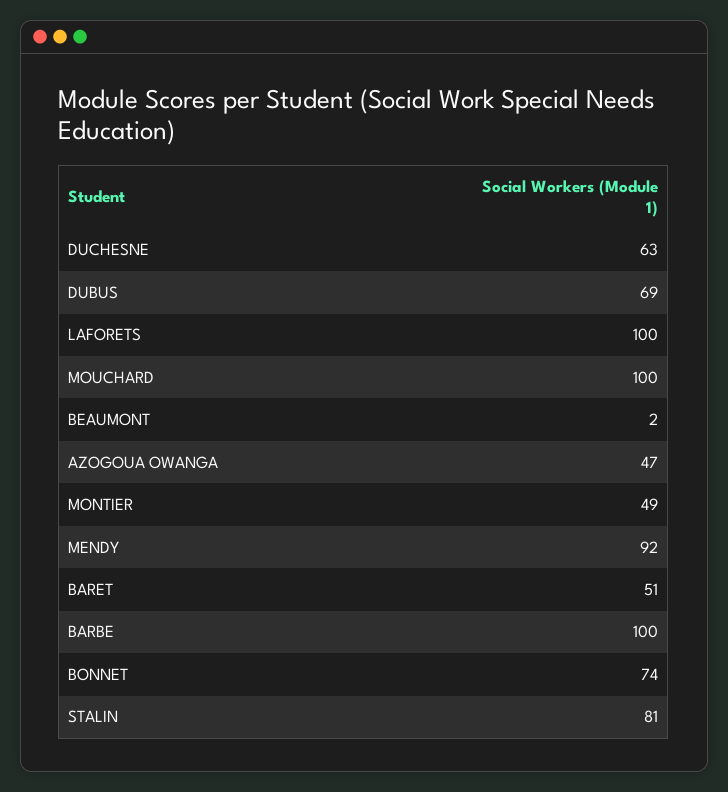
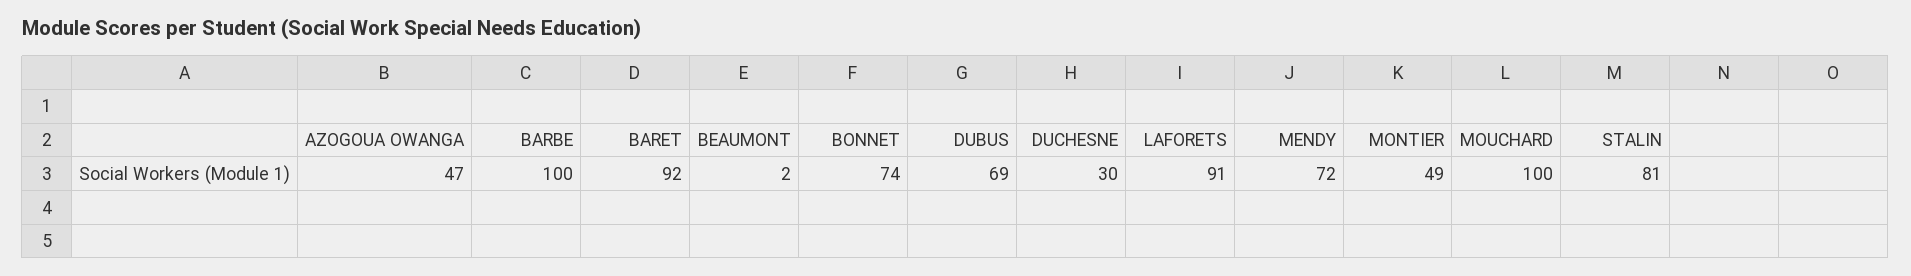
  {
-   "DUCHESNE": 63,
+   "DUCHESNE": 30,
    "DUBUS": 69,
-   "LAFORETS": 100,
+   "LAFORETS": 91,
    "MOUCHARD": 100,
    "BEAUMONT": 2,
    "AZOGOUA OWANGA": 47,
    "MONTIER": 49,
-   "MENDY": 92,
+   "MENDY": 72,
-   "BARET": 51,
+   "BARET": 92,
    "BARBE": 100,
    "BONNET": 74,
    "STALIN": 81
  }

